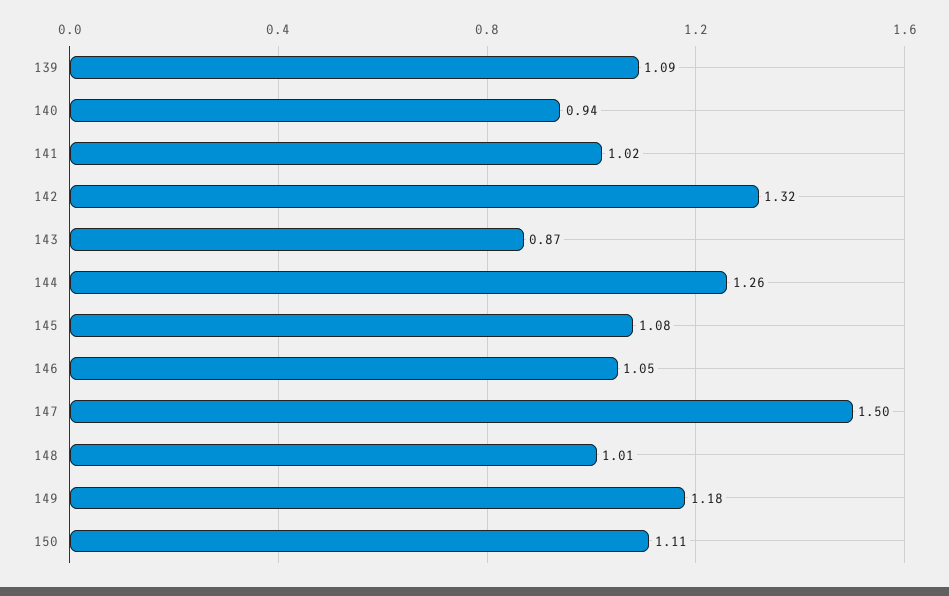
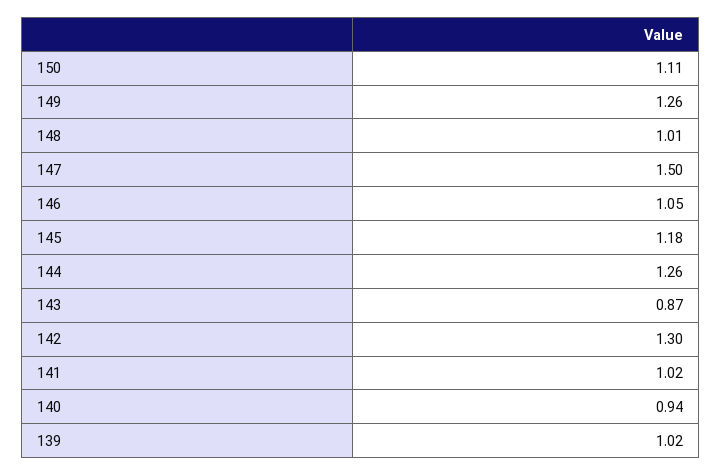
  {
-   "139": 1.09,
+   "139": 1.02,
    "140": 0.94,
    "141": 1.02,
-   "142": 1.32,
+   "142": 1.3,
    "143": 0.87,
    "144": 1.26,
-   "145": 1.08,
+   "145": 1.18,
    "146": 1.05,
    "147": 1.5,
    "148": 1.01,
-   "149": 1.18,
+   "149": 1.26,
    "150": 1.11
  }

